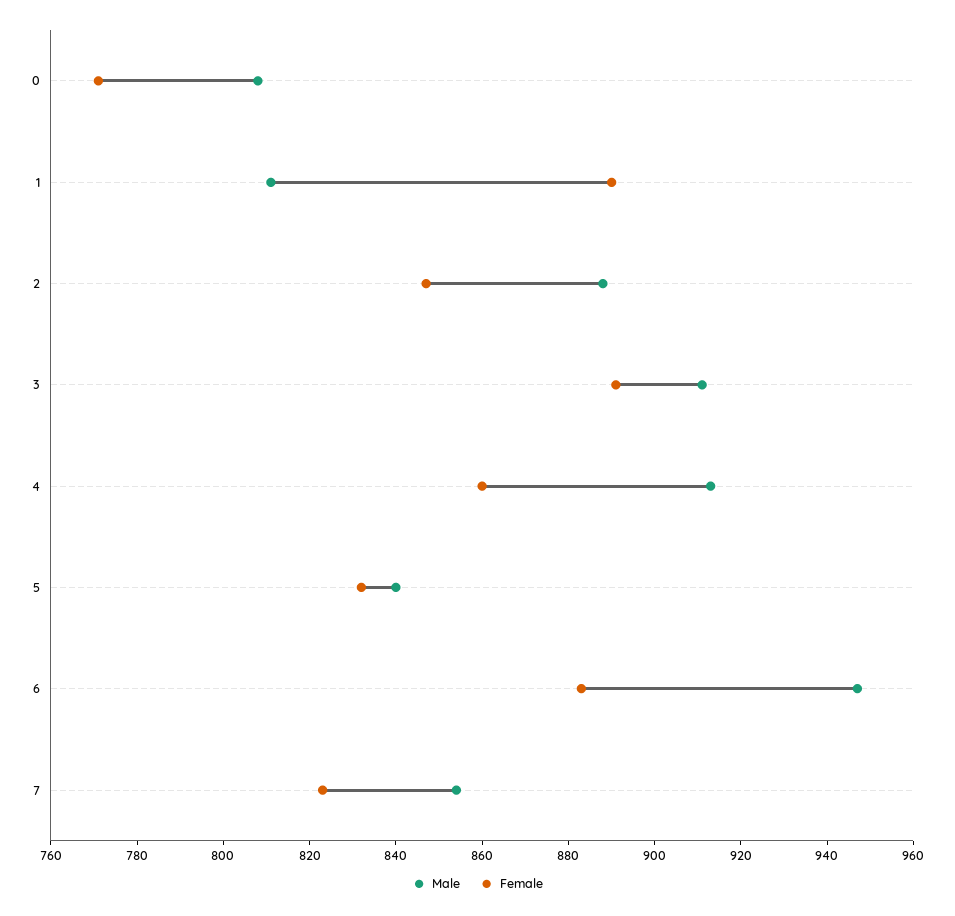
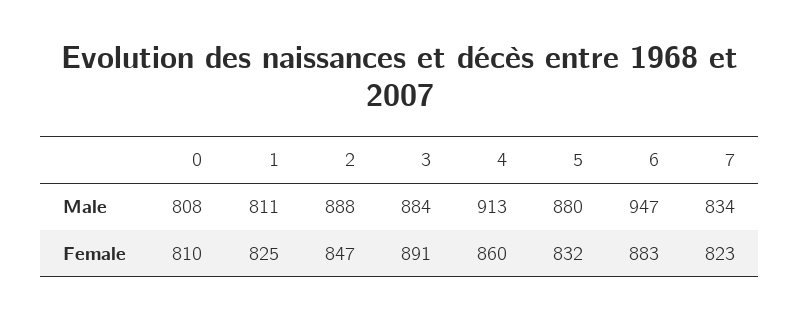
  {
    "Male": {
      "0": 808,
      "1": 811,
      "2": 888,
-     "3": 910,
+     "3": 884,
      "4": 913,
-     "5": 840,
+     "5": 880,
      "6": 947,
-     "7": 855
+     "7": 834
    },
    "Female": {
-     "0": 770,
+     "0": 810,
-     "1": 890,
+     "1": 825,
      "2": 847,
      "3": 891,
      "4": 860,
      "5": 832,
      "6": 883,
      "7": 823
    }
  }

